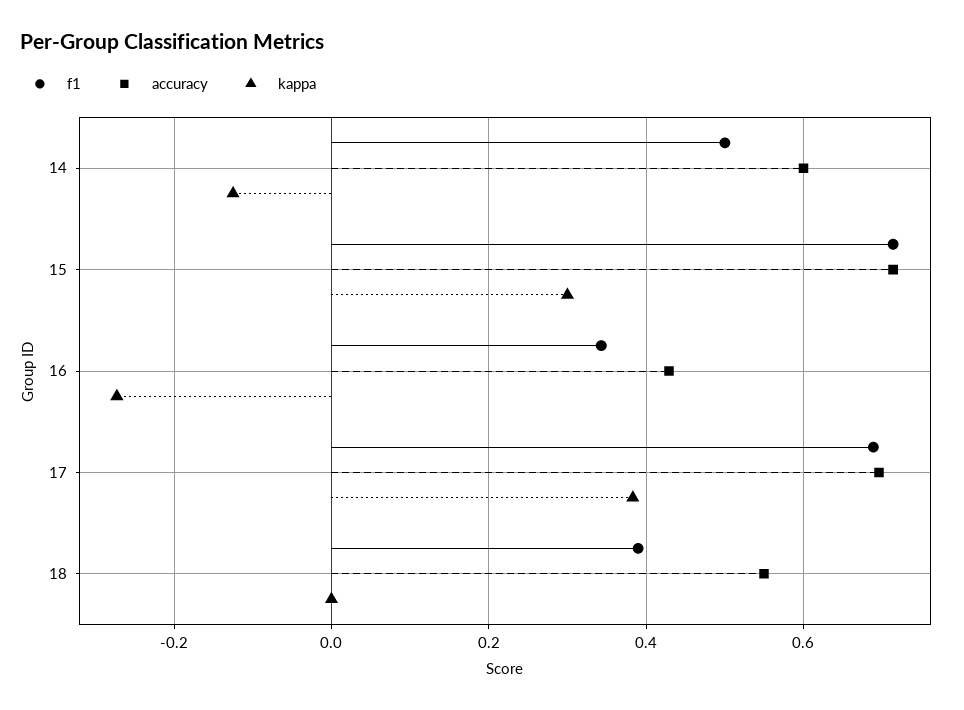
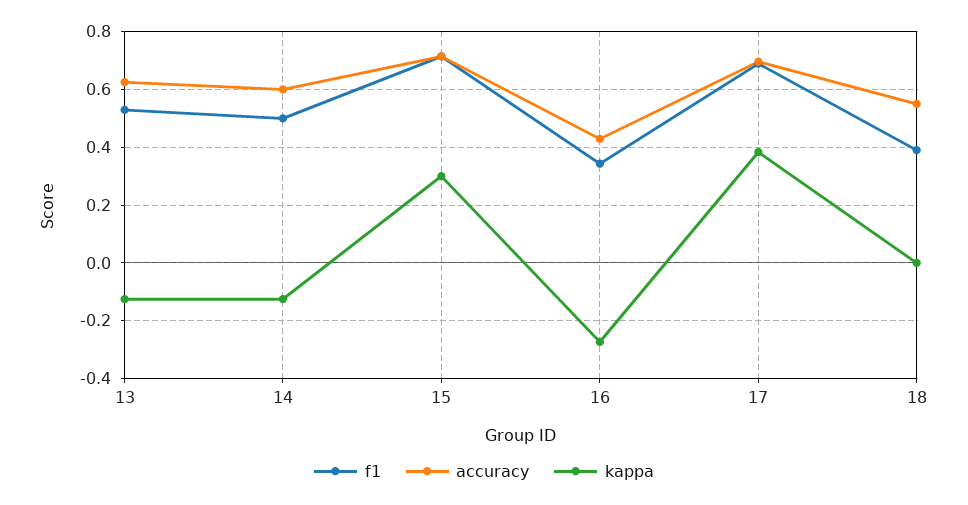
  {
    "f1": {
      "14": 0.5,
      "15": 0.72,
      "16": 0.34,
      "17": 0.68,
-     "18": 0.4
+     "18": 0.4,
+     "13": 0.525
    },
    "accuracy": {
      "14": 0.6,
      "15": 0.72,
      "16": 0.42,
      "17": 0.7,
-     "18": 0.56
+     "18": 0.56,
+     "13": 0.625
    },
    "kappa": {
      "14": -0.12,
      "15": 0.3,
      "16": -0.28,
      "17": 0.38,
-     "18": 0
+     "18": 0,
+     "13": -0.125
    }
  }

